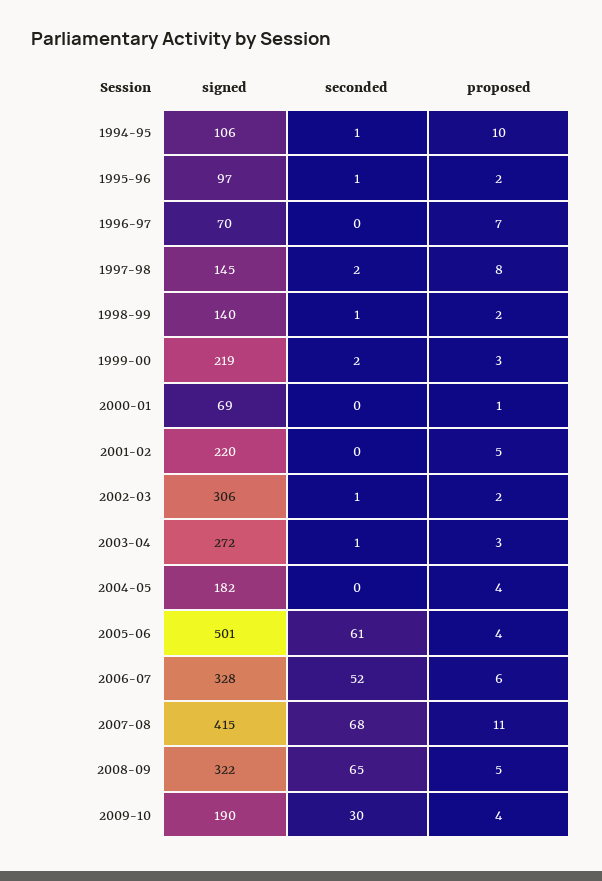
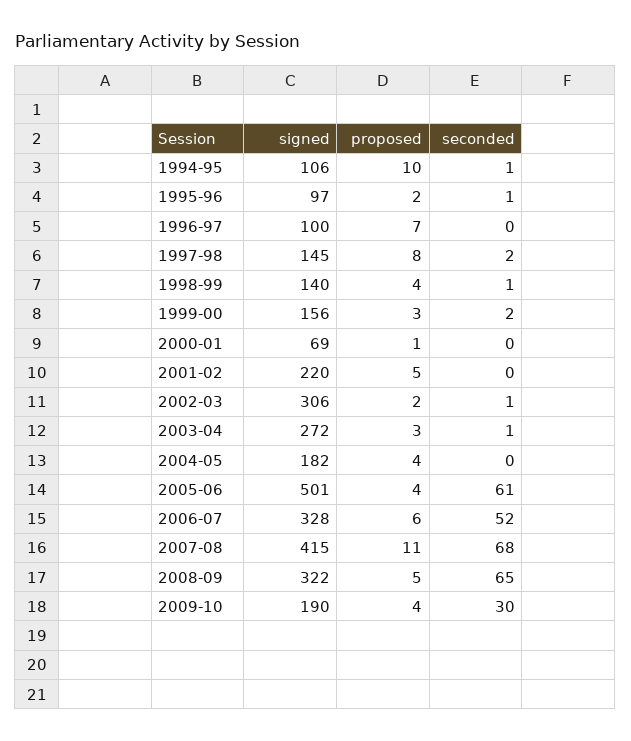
  {
    "signed": {
      "1994-95": 106,
      "1995-96": 97,
-     "1996-97": 70,
+     "1996-97": 100,
      "1997-98": 145,
      "1998-99": 140,
-     "1999-00": 219,
+     "1999-00": 156,
      "2000-01": 69,
      "2001-02": 220,
      "2002-03": 306,
      "2003-04": 272,
      "2004-05": 182,
      "2005-06": 501,
      "2006-07": 328,
      "2007-08": 415,
      "2008-09": 322,
      "2009-10": 190
    },
    "seconded": {
      "1994-95": 1,
      "1995-96": 1,
      "1996-97": 0,
      "1997-98": 2,
      "1998-99": 1,
      "1999-00": 2,
      "2000-01": 0,
      "2001-02": 0,
      "2002-03": 1,
      "2003-04": 1,
      "2004-05": 0,
      "2005-06": 61,
      "2006-07": 52,
      "2007-08": 68,
      "2008-09": 65,
      "2009-10": 30
    },
    "proposed": {
      "1994-95": 10,
      "1995-96": 2,
      "1996-97": 7,
      "1997-98": 8,
-     "1998-99": 2,
+     "1998-99": 4,
      "1999-00": 3,
      "2000-01": 1,
      "2001-02": 5,
      "2002-03": 2,
      "2003-04": 3,
      "2004-05": 4,
      "2005-06": 4,
      "2006-07": 6,
      "2007-08": 11,
      "2008-09": 5,
      "2009-10": 4
    }
  }

